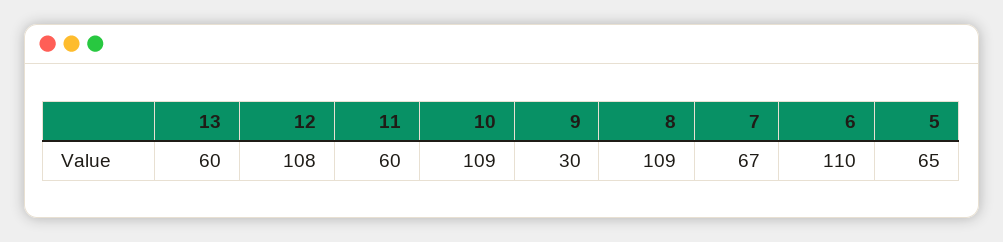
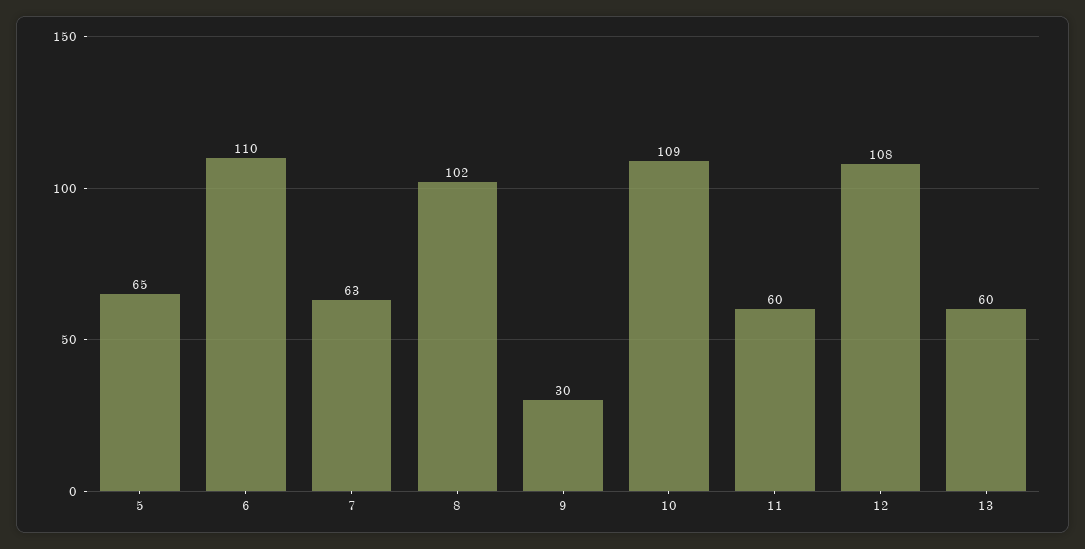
  {
    "13": 60,
    "12": 108,
    "11": 60,
    "10": 109,
    "9": 30,
-   "8": 109,
+   "8": 102,
-   "7": 67,
+   "7": 63,
    "6": 110,
    "5": 65
  }

